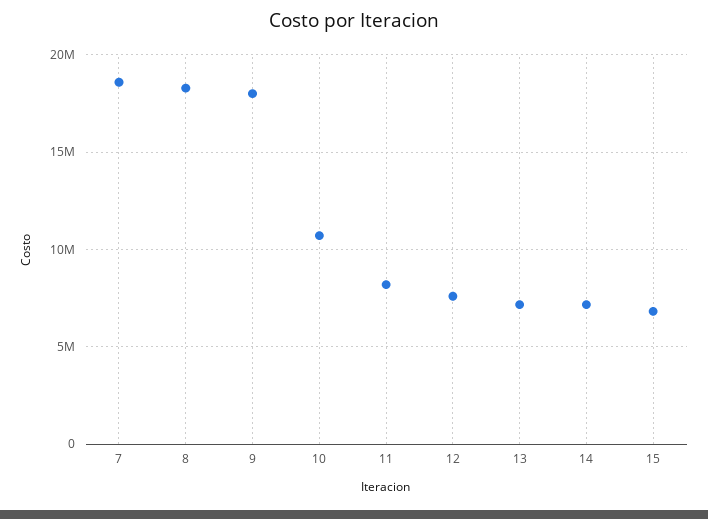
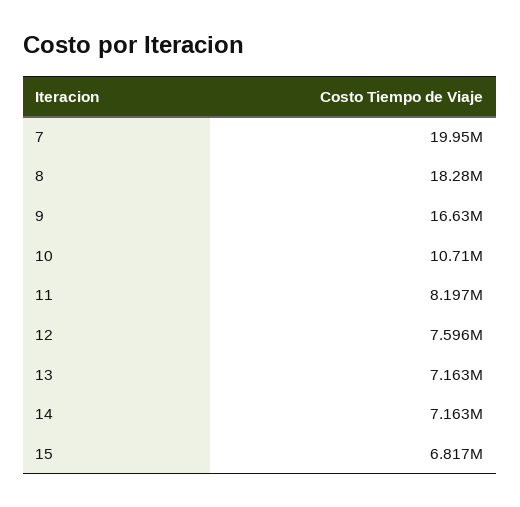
  {
-   "7": 18500000,
+   "7": 19950000,
    "8": 18280000,
-   "9": 18000000,
+   "9": 16630000,
    "10": 10710000,
    "11": 8197000,
    "12": 7596000,
    "13": 7163000,
    "14": 7163000,
    "15": 6817000
  }

